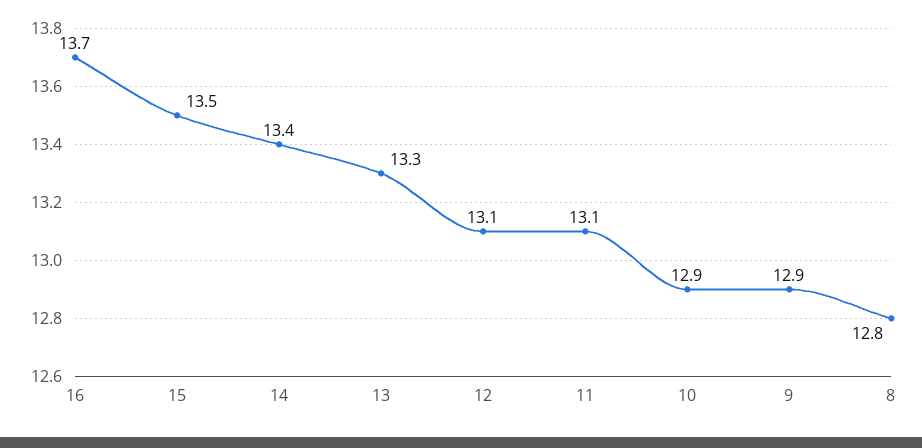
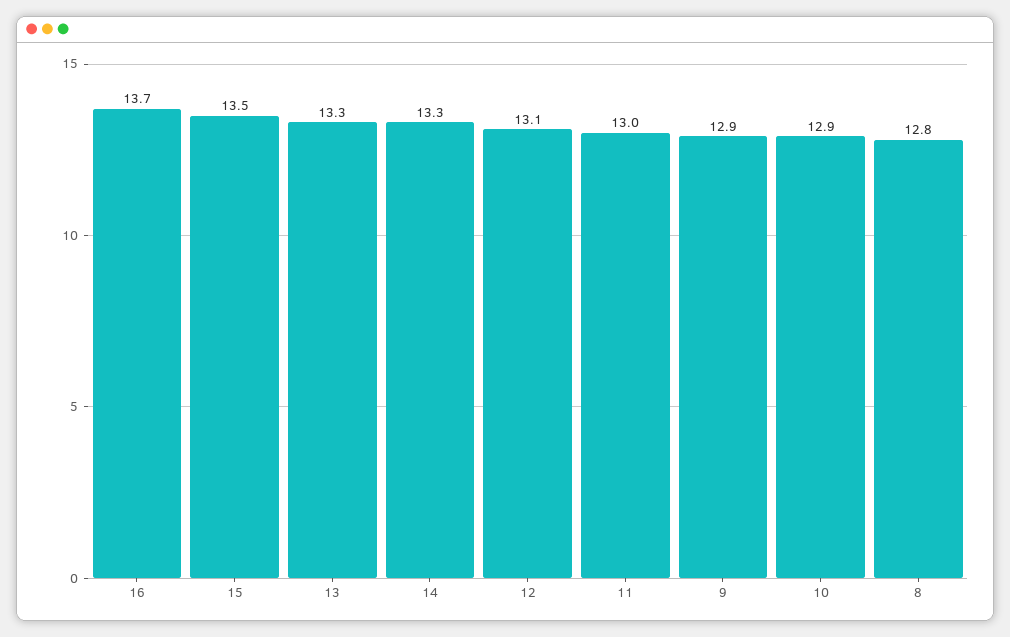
  {
    "16": 13.7,
    "15": 13.5,
-   "14": 13.4,
+   "14": 13.3,
    "13": 13.3,
    "12": 13.1,
-   "11": 13.1,
+   "11": 13,
    "10": 12.9,
    "9": 12.9,
    "8": 12.8
  }

